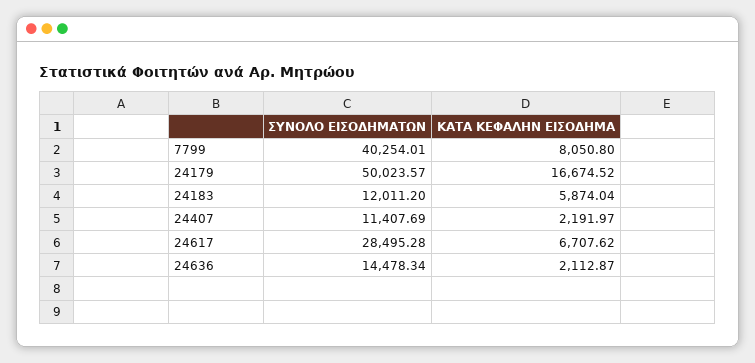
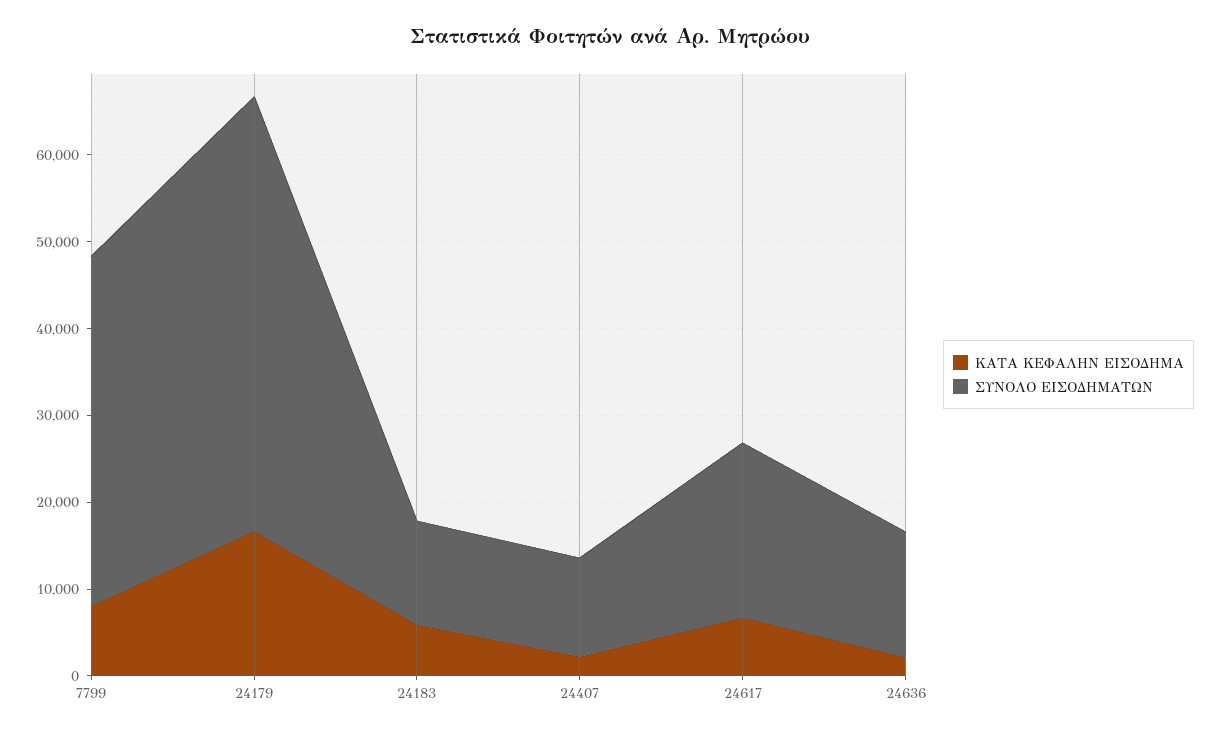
  {
    "ΣΥΝΟΛΟ ΕΙΣΟΔΗΜΑΤΩΝ": {
      "7799": 40254.01,
      "24179": 50023.57,
      "24183": 12011.2,
      "24407": 11407.69,
-     "24617": 28495.28,
+     "24617": 20000,
      "24636": 14478.34
    },
    "ΚΑΤΑ ΚΕΦΑΛΗΝ ΕΙΣΟΔΗΜΑ": {
      "7799": 8050.8,
      "24179": 16674.52,
      "24183": 5874.04,
      "24407": 2191.97,
      "24617": 6707.62,
      "24636": 2112.87
    }
  }

